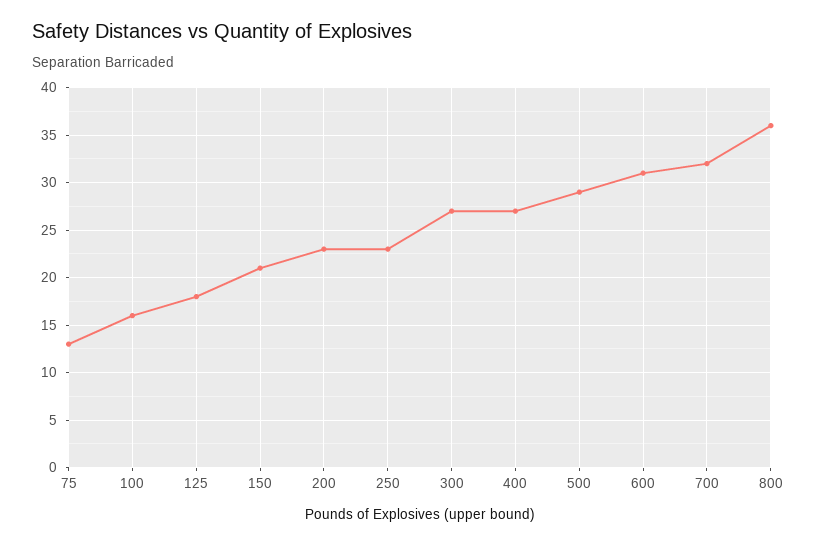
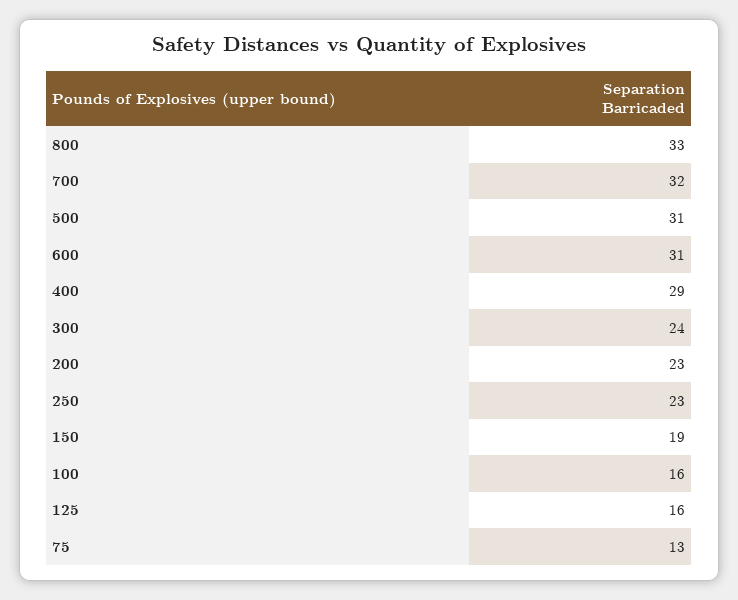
  {
    "75": 13,
    "100": 16,
-   "125": 18,
+   "125": 16,
-   "150": 21,
+   "150": 19,
    "200": 23,
    "250": 23,
-   "300": 27,
+   "300": 24,
-   "400": 27,
+   "400": 29,
-   "500": 29,
+   "500": 31,
    "600": 31,
    "700": 32,
-   "800": 36
+   "800": 33
  }

